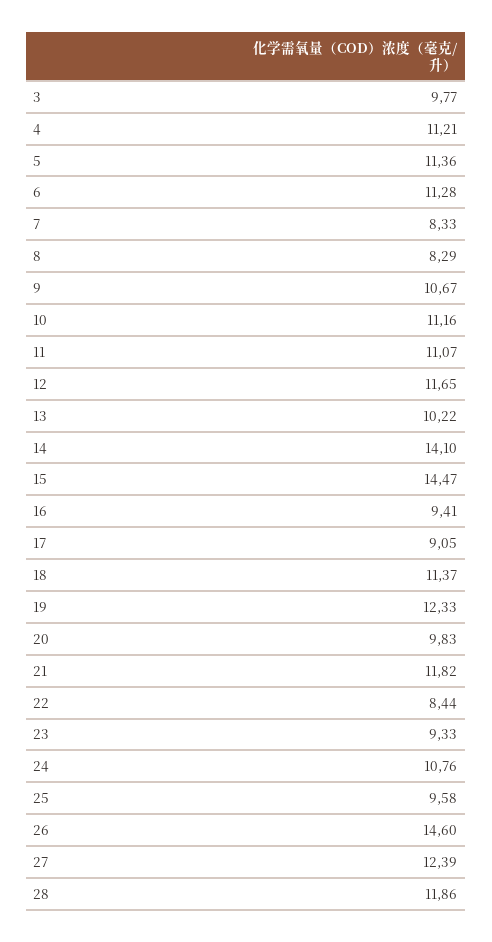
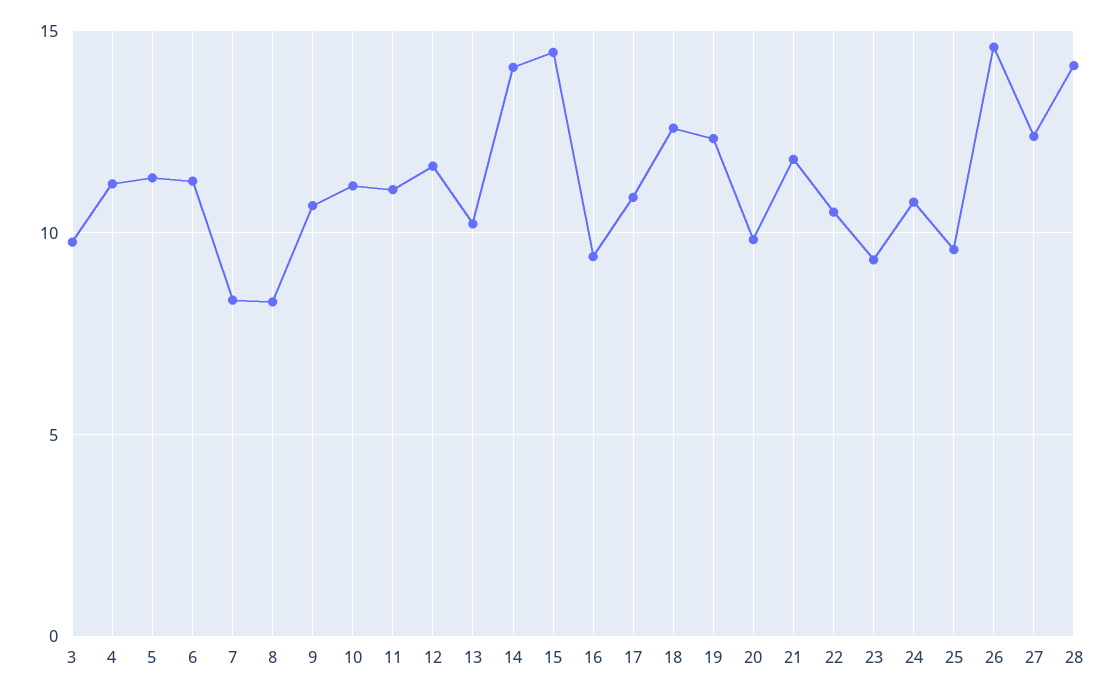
  {
    "3": 9.77,
    "4": 11.21,
    "5": 11.36,
    "6": 11.28,
    "7": 8.33,
    "8": 8.29,
    "9": 10.67,
    "10": 11.16,
    "11": 11.07,
    "12": 11.65,
    "13": 10.22,
    "14": 14.1,
    "15": 14.47,
    "16": 9.41,
-   "17": 9.05,
+   "17": 11,
-   "18": 11.37,
+   "18": 12.5,
    "19": 12.33,
    "20": 9.83,
    "21": 11.82,
-   "22": 8.44,
+   "22": 10.5,
    "23": 9.33,
    "24": 10.76,
    "25": 9.58,
    "26": 14.6,
    "27": 12.39,
-   "28": 11.86
+   "28": 14
  }

